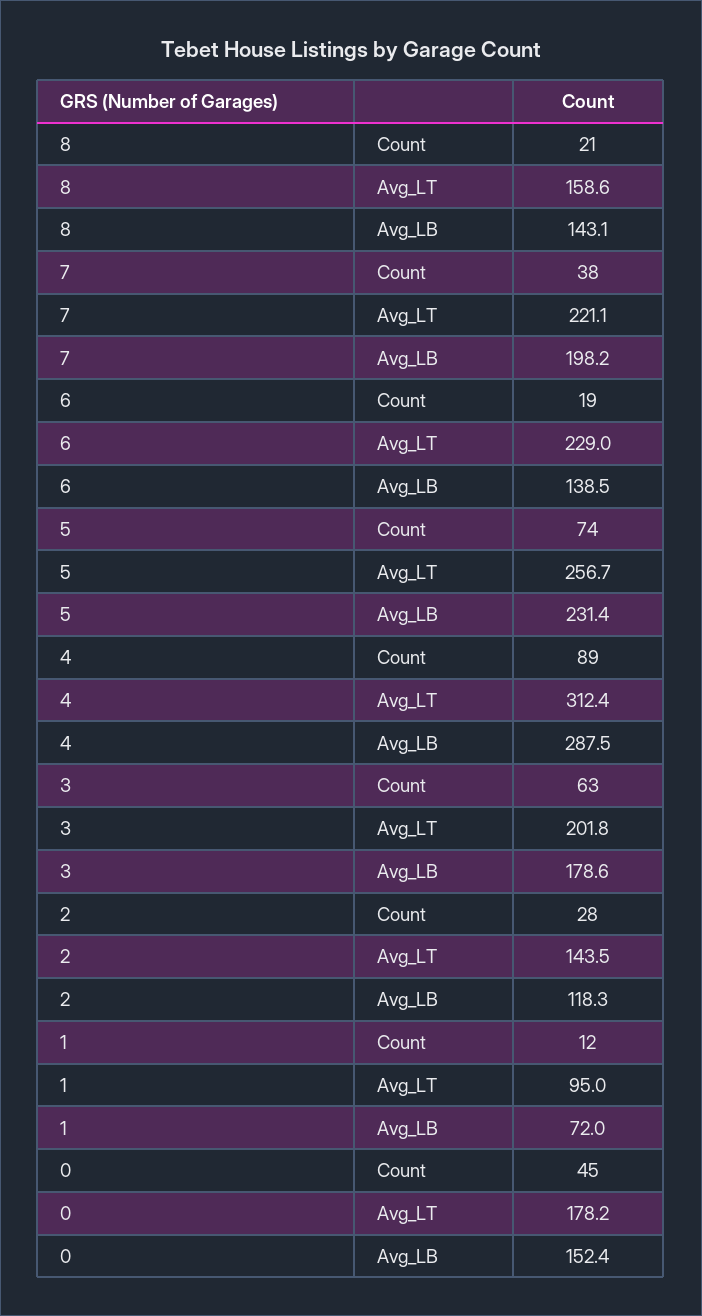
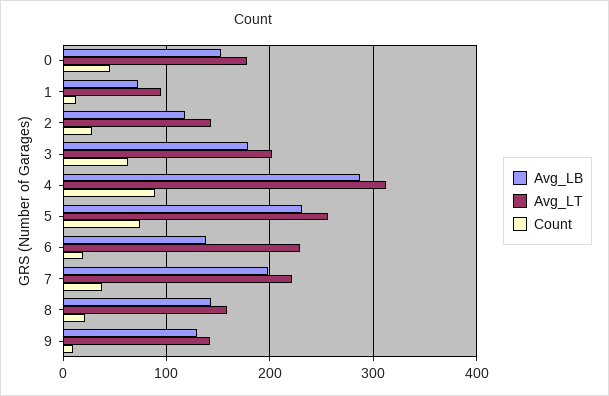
  {
    "Count": {
      "8": 21,
      "7": 38,
      "6": 19,
      "5": 74,
      "4": 89,
      "3": 63,
      "2": 28,
      "1": 12,
-     "0": 45
+     "0": 45,
+     "9": 10
    },
    "Avg_LT": {
      "8": 158.6,
      "7": 221.1,
      "6": 229,
      "5": 256.7,
      "4": 312.4,
      "3": 201.8,
      "2": 143.5,
      "1": 95,
-     "0": 178.2
+     "0": 178.2,
+     "9": 140
    },
    "Avg_LB": {
      "8": 143.1,
      "7": 198.2,
      "6": 138.5,
      "5": 231.4,
      "4": 287.5,
      "3": 178.6,
      "2": 118.3,
      "1": 72,
-     "0": 152.4
+     "0": 152.4,
+     "9": 130
    }
  }

